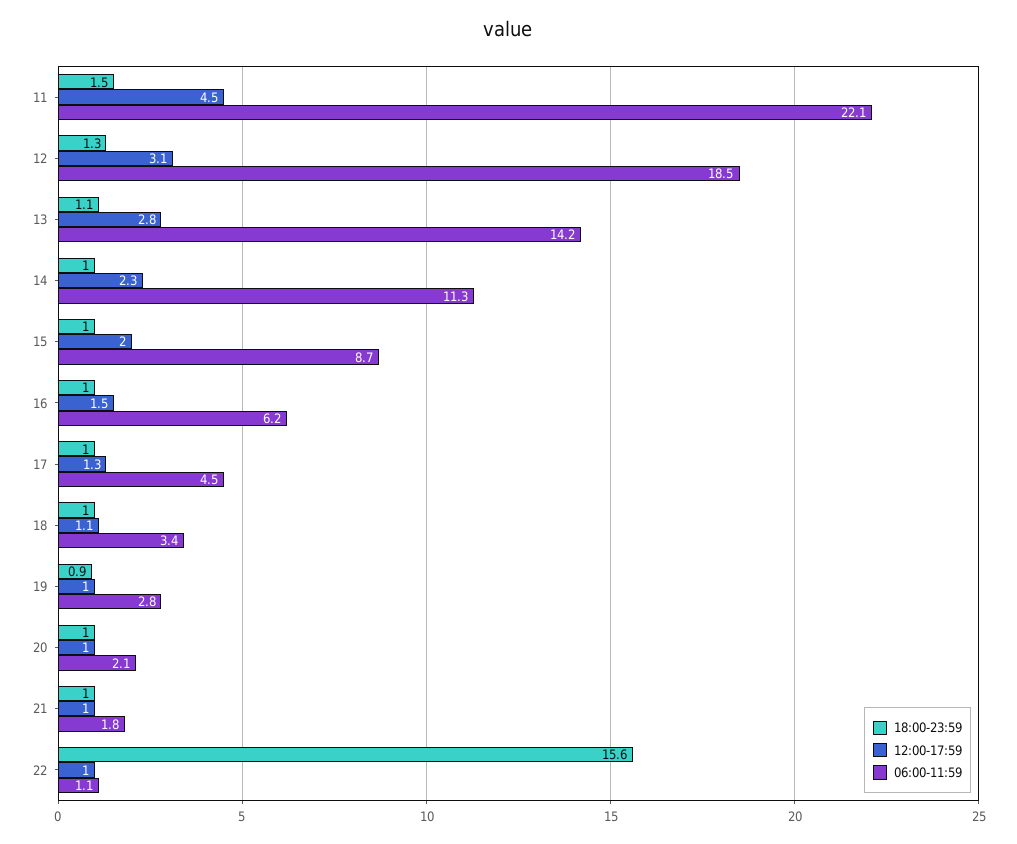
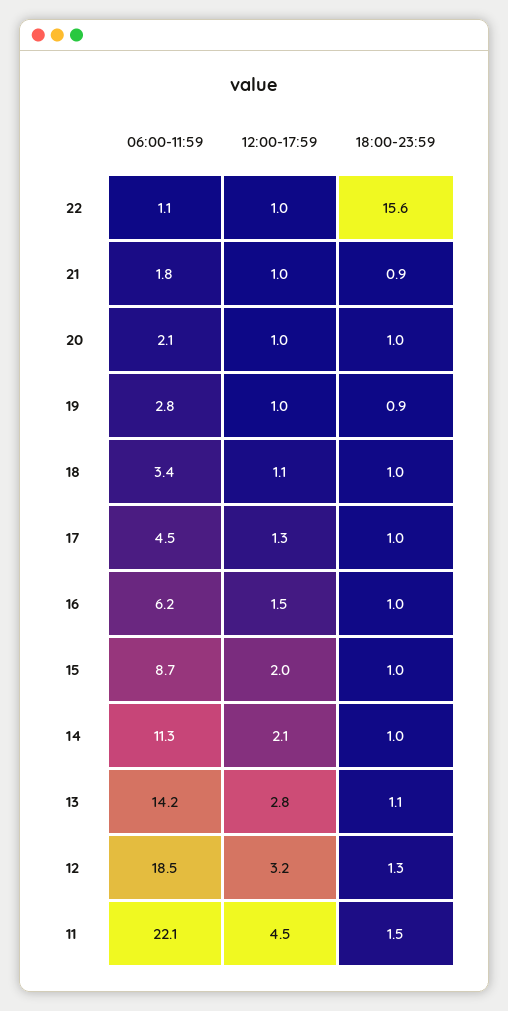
  {
    "18:00-23:59": {
      "11": 1.5,
      "12": 1.3,
      "13": 1.1,
      "14": 1,
      "15": 1,
      "16": 1,
      "17": 1,
      "18": 1,
      "19": 0.9,
      "20": 1,
-     "21": 1,
+     "21": 0.9,
      "22": 15.6
    },
    "12:00-17:59": {
      "11": 4.5,
-     "12": 3.1,
+     "12": 3.2,
      "13": 2.8,
-     "14": 2.3,
+     "14": 2.1,
      "15": 2,
      "16": 1.5,
      "17": 1.3,
      "18": 1.1,
      "19": 1,
      "20": 1,
      "21": 1,
      "22": 1
    },
    "06:00-11:59": {
      "11": 22.1,
      "12": 18.5,
      "13": 14.2,
      "14": 11.3,
      "15": 8.7,
      "16": 6.2,
      "17": 4.5,
      "18": 3.4,
      "19": 2.8,
      "20": 2.1,
      "21": 1.8,
      "22": 1.1
    }
  }

